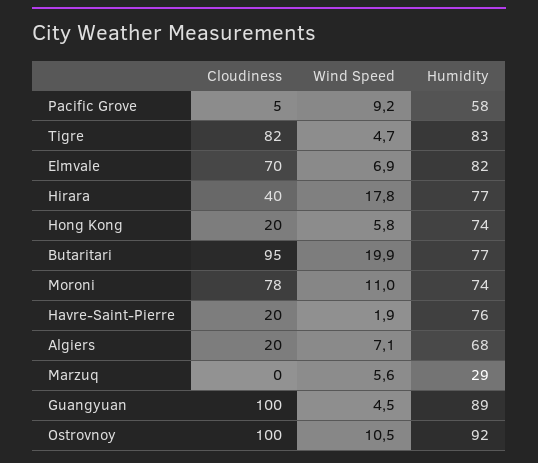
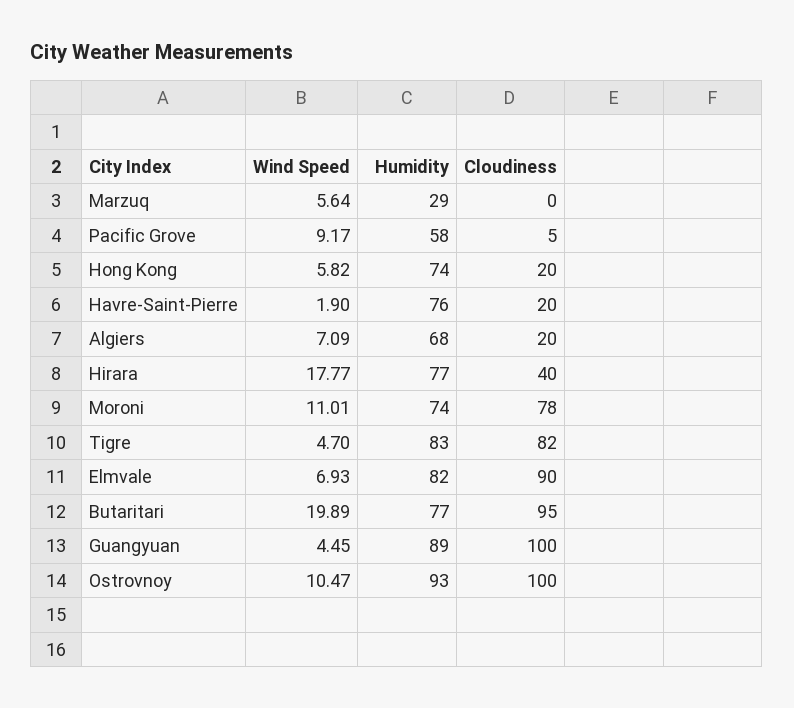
  {
    "Cloudiness": {
      "Pacific Grove": 5,
      "Tigre": 82,
-     "Elmvale": 70,
+     "Elmvale": 90,
      "Hirara": 40,
      "Hong Kong": 20,
      "Butaritari": 95,
      "Moroni": 78,
      "Havre-Saint-Pierre": 20,
      "Algiers": 20,
      "Marzuq": 0,
      "Guangyuan": 100,
      "Ostrovnoy": 100
    },
    "Wind Speed": {
      "Pacific Grove": 9.17,
      "Tigre": 4.7,
      "Elmvale": 6.93,
      "Hirara": 17.77,
      "Hong Kong": 5.82,
      "Butaritari": 19.89,
      "Moroni": 11.01,
      "Havre-Saint-Pierre": 1.9,
      "Algiers": 7.09,
      "Marzuq": 5.64,
      "Guangyuan": 4.45,
      "Ostrovnoy": 10.47
    },
    "Humidity": {
      "Pacific Grove": 58,
      "Tigre": 83,
      "Elmvale": 82,
      "Hirara": 77,
      "Hong Kong": 74,
      "Butaritari": 77,
      "Moroni": 74,
      "Havre-Saint-Pierre": 76,
      "Algiers": 68,
      "Marzuq": 29,
      "Guangyuan": 89,
-     "Ostrovnoy": 92
+     "Ostrovnoy": 93
    }
  }

